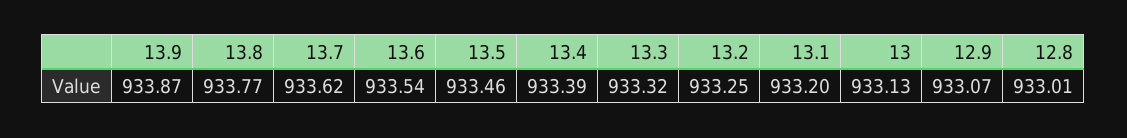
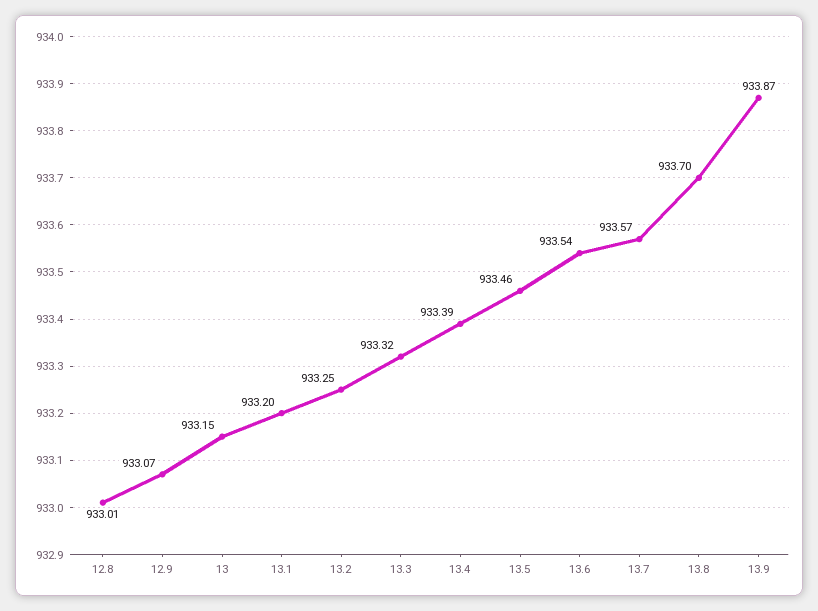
  {
    "13.9": 933.87,
-   "13.8": 933.77,
+   "13.8": 933.7,
-   "13.7": 933.62,
+   "13.7": 933.57,
    "13.6": 933.54,
    "13.5": 933.46,
    "13.4": 933.39,
    "13.3": 933.32,
    "13.2": 933.25,
    "13.1": 933.2,
-   "13": 933.13,
+   "13": 933.15,
    "12.9": 933.07,
    "12.8": 933.01
  }

